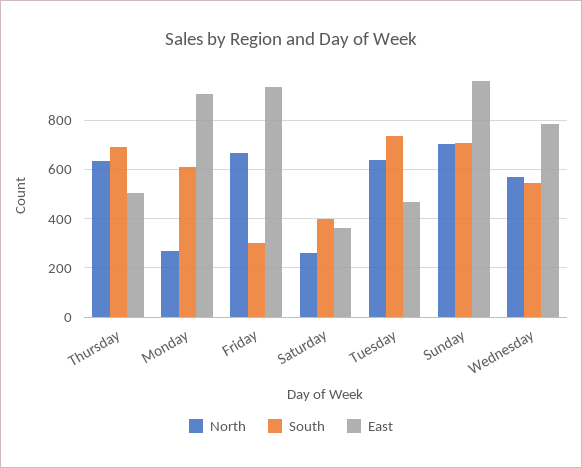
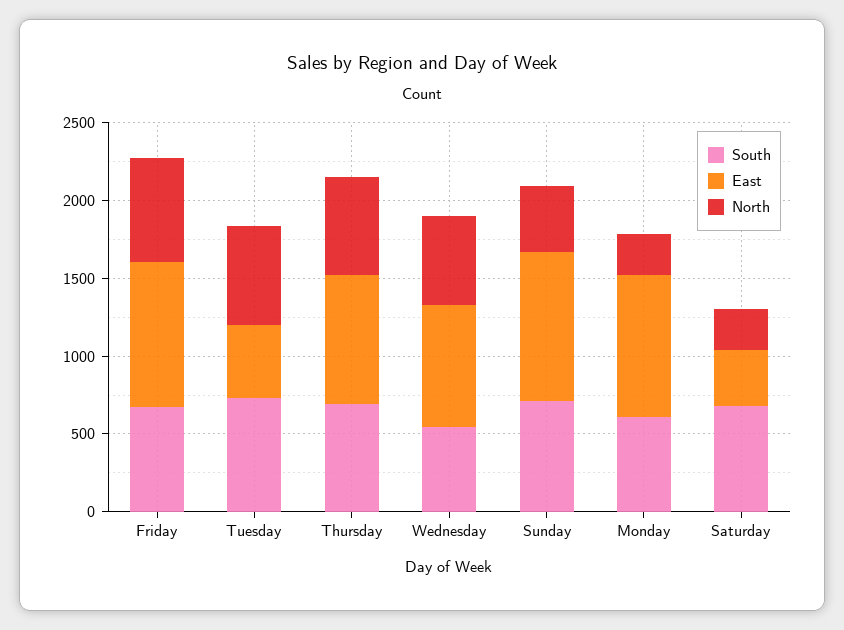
  {
    "North": {
      "Thursday": 625,
      "Monday": 275,
      "Friday": 675,
      "Saturday": 250,
      "Tuesday": 625,
-     "Sunday": 700,
+     "Sunday": 400,
      "Wednesday": 575
    },
    "South": {
      "Thursday": 700,
      "Monday": 600,
-     "Friday": 300,
+     "Friday": 700,
-     "Saturday": 400,
+     "Saturday": 700,
      "Tuesday": 725,
      "Sunday": 700,
      "Wednesday": 550
    },
    "East": {
-     "Thursday": 500,
+     "Thursday": 800,
      "Monday": 900,
      "Friday": 925,
      "Saturday": 350,
      "Tuesday": 475,
      "Sunday": 950,
      "Wednesday": 775
    }
  }

